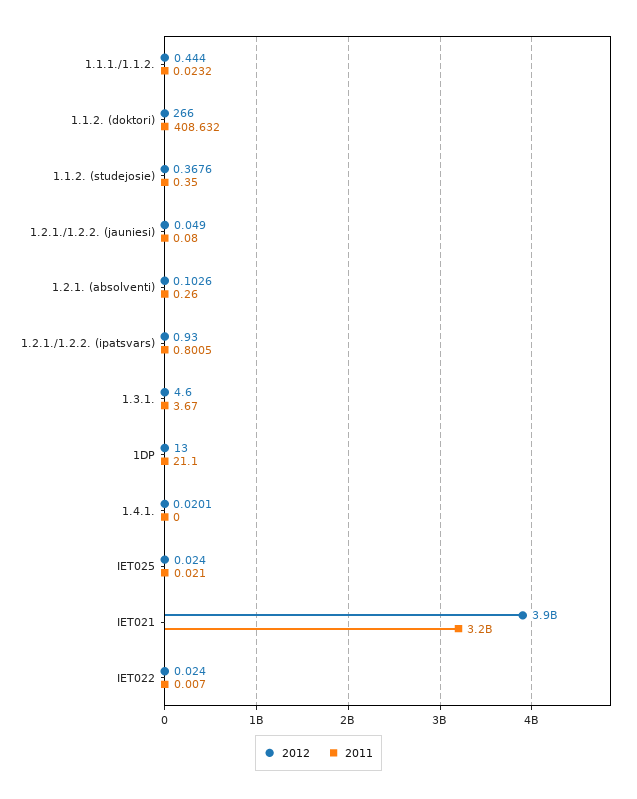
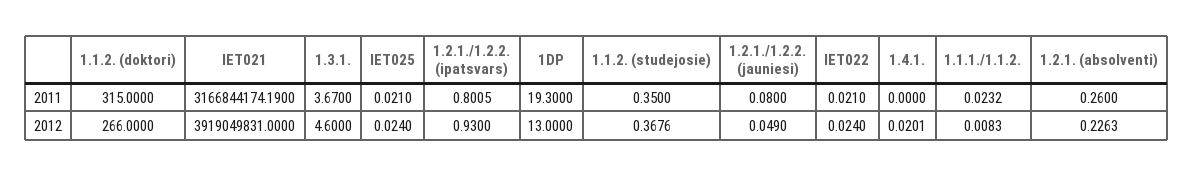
  {
    "2012": {
-     "1.1.1./1.1.2.": 0.444,
+     "1.1.1./1.1.2.": 0.0083,
      "1.1.2. (doktori)": 266,
      "1.1.2. (studejosie)": 0.3676,
      "1.2.1./1.2.2. (jauniesi)": 0.049,
-     "1.2.1. (absolventi)": 0.1026,
+     "1.2.1. (absolventi)": 0.2263,
      "1.2.1./1.2.2. (ipatsvars)": 0.93,
      "1.3.1.": 4.6,
      "1DP": 13,
      "1.4.1.": 0.0201,
      "IET025": 0.024,
      "IET021": 3919049831,
      "IET022": 0.024
    },
    "2011": {
      "1.1.1./1.1.2.": 0.0232,
-     "1.1.2. (doktori)": 408.632,
+     "1.1.2. (doktori)": 315,
      "1.1.2. (studejosie)": 0.35,
      "1.2.1./1.2.2. (jauniesi)": 0.08,
      "1.2.1. (absolventi)": 0.26,
      "1.2.1./1.2.2. (ipatsvars)": 0.8005,
      "1.3.1.": 3.67,
-     "1DP": 21.1,
+     "1DP": 19.3,
      "1.4.1.": 0,
      "IET025": 0.021,
      "IET021": 3166844174.19,
-     "IET022": 0.007
+     "IET022": 0.021
    }
  }

